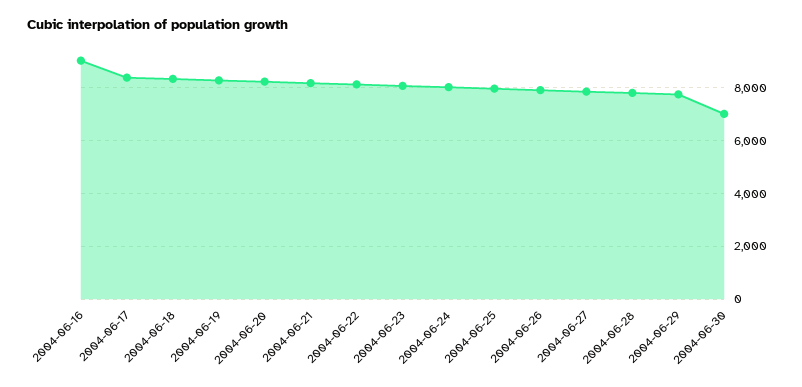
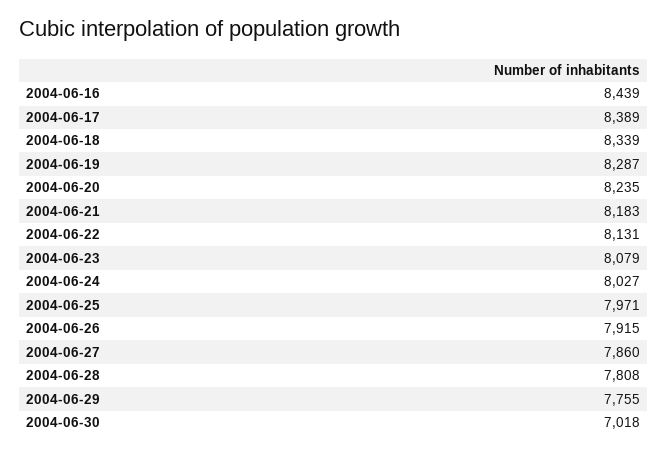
  {
-   "2004-06-16": 9000,
+   "2004-06-16": 8439,
    "2004-06-17": 8389,
    "2004-06-18": 8339,
    "2004-06-19": 8287,
    "2004-06-20": 8235,
    "2004-06-21": 8183,
    "2004-06-22": 8131,
    "2004-06-23": 8079,
    "2004-06-24": 8027,
    "2004-06-25": 7971,
    "2004-06-26": 7915,
    "2004-06-27": 7860,
    "2004-06-28": 7808,
    "2004-06-29": 7755,
    "2004-06-30": 7018
  }

